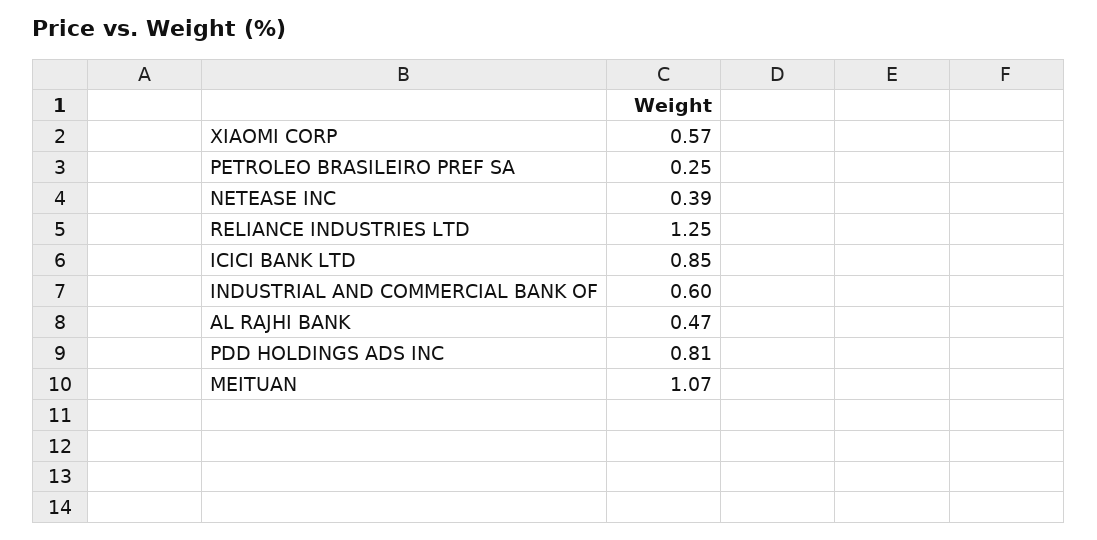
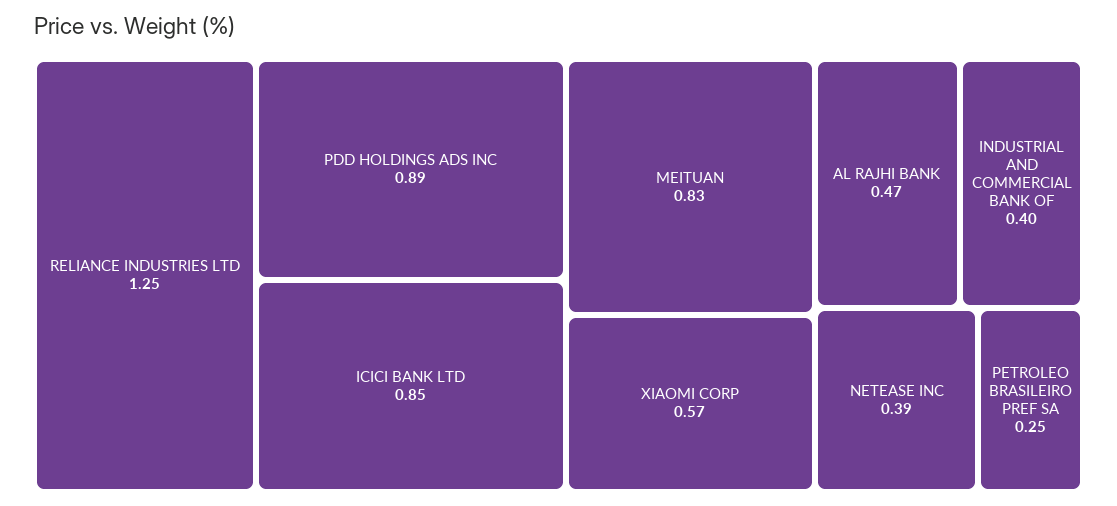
  {
    "XIAOMI CORP": 0.57,
    "PETROLEO BRASILEIRO PREF SA": 0.25,
    "NETEASE INC": 0.39,
    "RELIANCE INDUSTRIES LTD": 1.25,
    "ICICI BANK LTD": 0.85,
-   "INDUSTRIAL AND COMMERCIAL BANK OF": 0.6,
+   "INDUSTRIAL AND COMMERCIAL BANK OF": 0.4,
    "AL RAJHI BANK": 0.47,
-   "PDD HOLDINGS ADS INC": 0.81,
+   "PDD HOLDINGS ADS INC": 0.89,
-   "MEITUAN": 1.07
+   "MEITUAN": 0.83
  }

